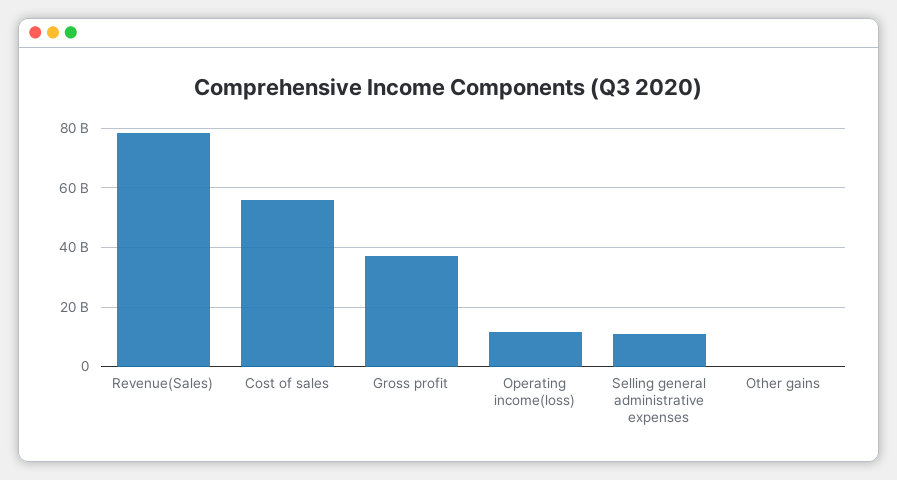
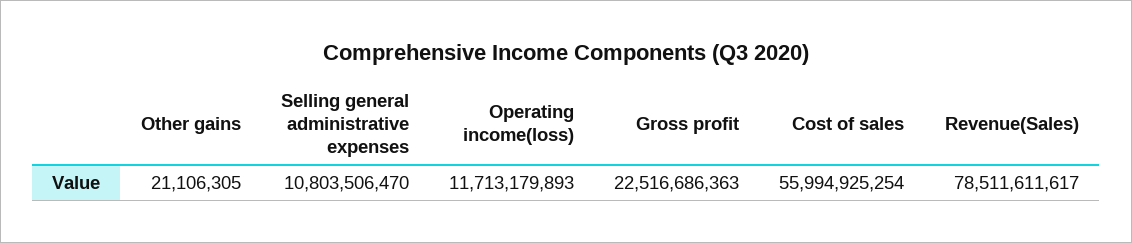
  {
    "Revenue(Sales)": 78511611617,
    "Cost of sales": 55994925254,
-   "Gross profit": 37500000000,
+   "Gross profit": 22516686363,
    "Operating income(loss)": 11713179893,
    "Selling general administrative expenses": 10803506470,
    "Other gains": 21106305
  }

